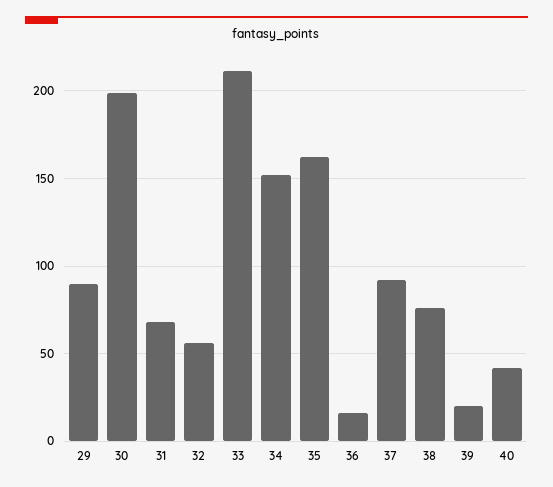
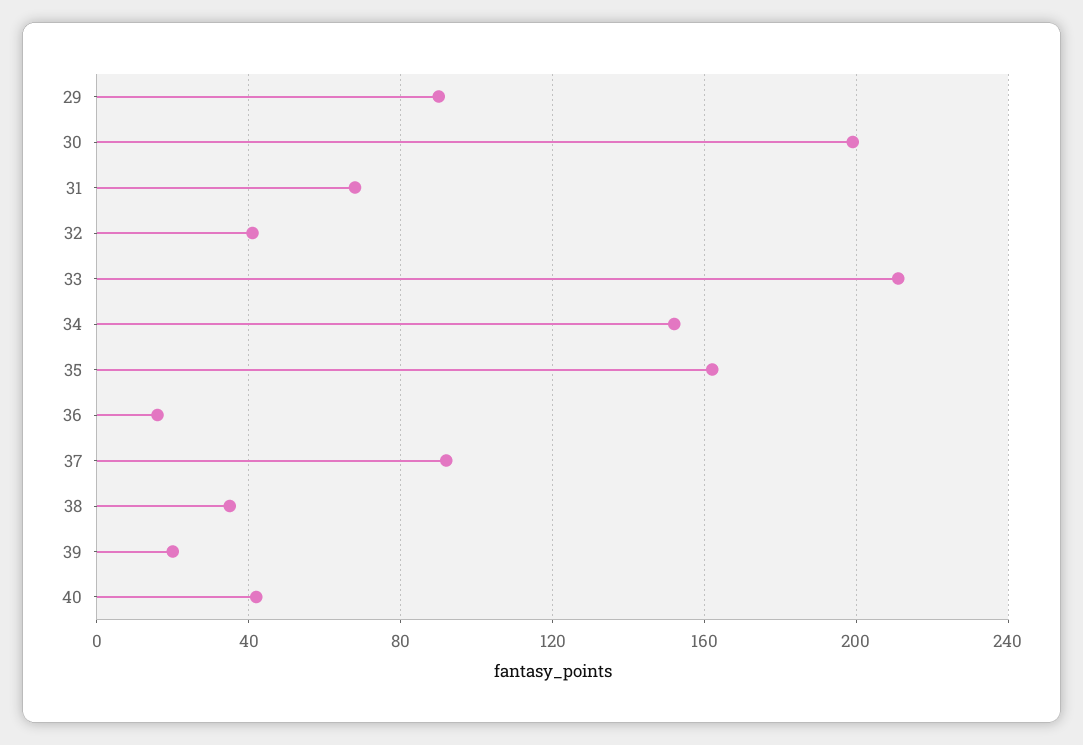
  {
    "29": 90,
    "30": 200,
    "31": 70,
-   "32": 55,
+   "32": 40,
    "33": 210,
    "34": 150,
    "35": 160,
    "36": 15,
    "37": 90,
-   "38": 75,
+   "38": 35,
    "39": 20,
    "40": 40
  }

